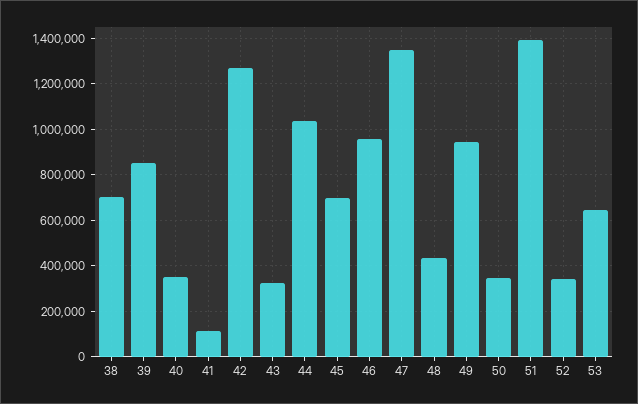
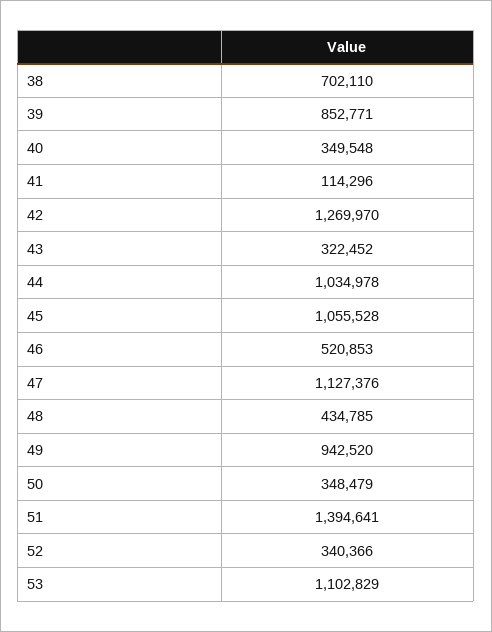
  {
    "38": 702110,
    "39": 852771,
    "40": 349548,
    "41": 114296,
    "42": 1269970,
    "43": 322452,
    "44": 1034978,
-   "45": 700000,
+   "45": 1055528,
-   "46": 950000,
+   "46": 520853,
-   "47": 1350000,
+   "47": 1127376,
    "48": 434785,
    "49": 942520,
    "50": 348479,
    "51": 1394641,
    "52": 340366,
-   "53": 650000
+   "53": 1102829
  }

